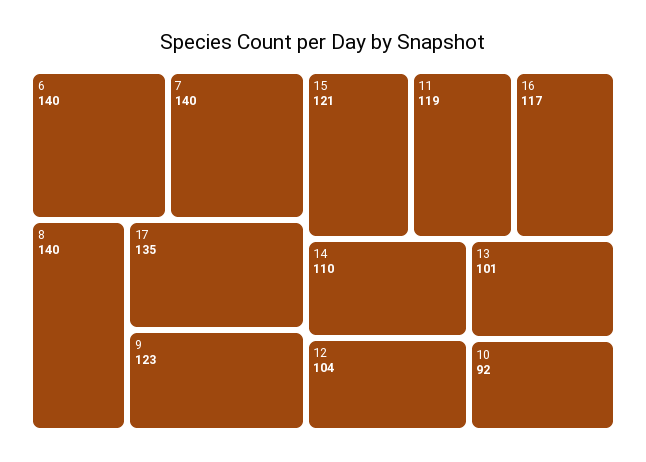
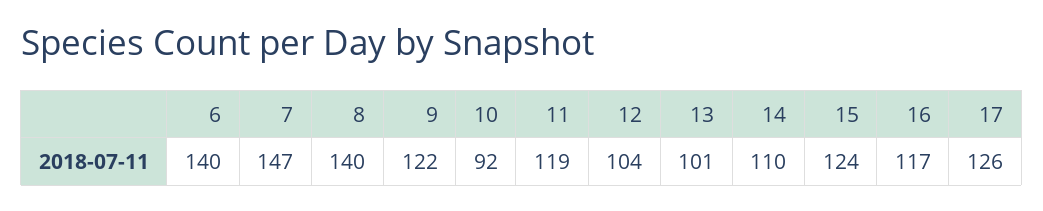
  {
    "6": 140,
-   "7": 140,
+   "7": 147,
    "8": 140,
-   "17": 135,
+   "17": 126,
-   "9": 123,
+   "9": 122,
-   "15": 121,
+   "15": 124,
    "11": 119,
    "16": 117,
    "14": 110,
    "12": 104,
    "13": 101,
    "10": 92
  }

